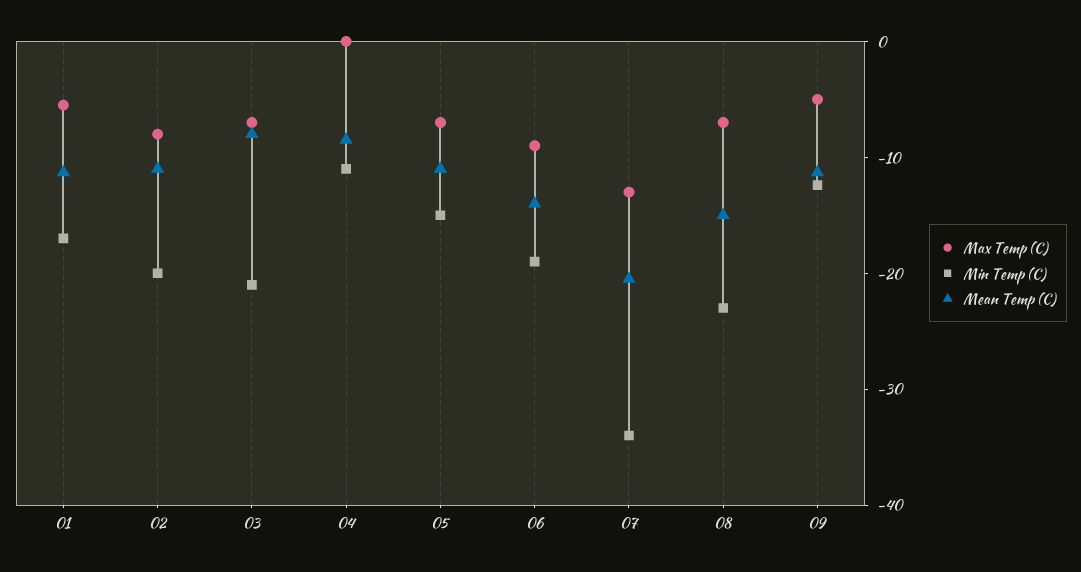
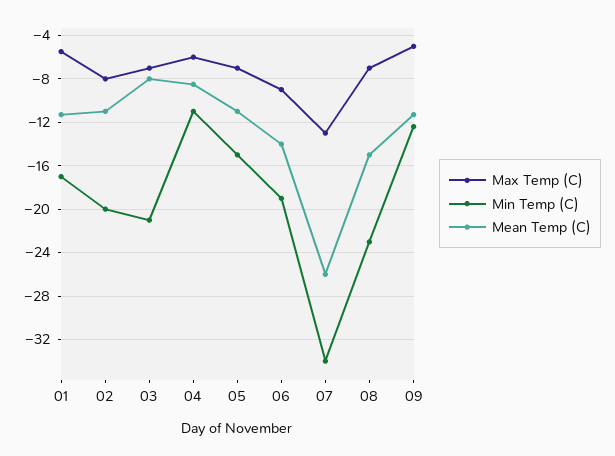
  {
    "Max Temp (C)": {
      "01": -6,
      "02": -8,
      "03": -7,
-     "04": 0,
+     "04": -6,
      "05": -7,
      "06": -9,
      "07": -13,
      "08": -7,
      "09": -5
    },
    "Min Temp (C)": {
      "01": -17,
      "02": -20,
      "03": -21,
      "04": -11,
      "05": -15,
      "06": -19,
      "07": -34,
      "08": -23,
      "09": -12
    },
    "Mean Temp (C)": {
      "01": -11,
      "02": -11,
      "03": -8,
      "04": -9,
      "05": -11,
      "06": -14,
-     "07": -20,
+     "07": -26,
      "08": -15,
      "09": -11
    }
  }

